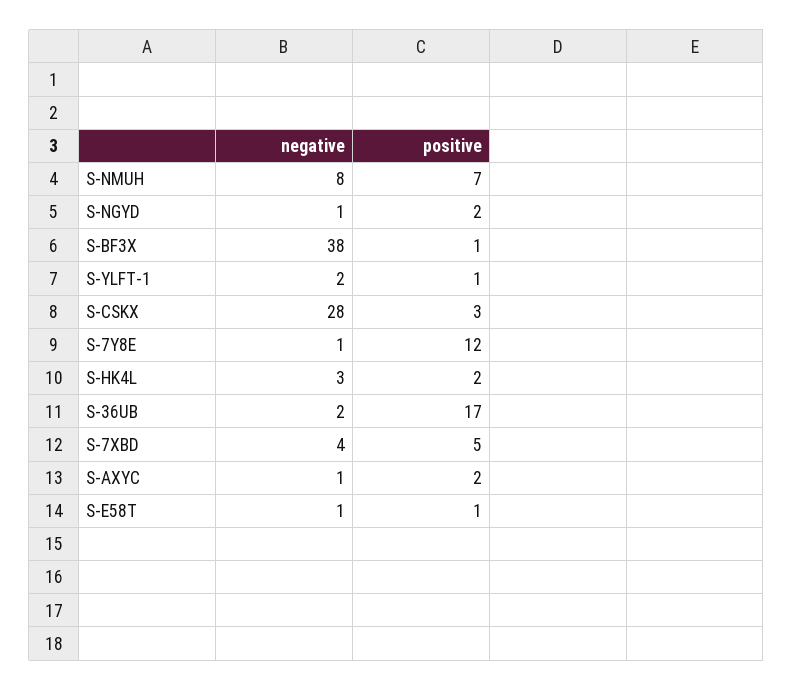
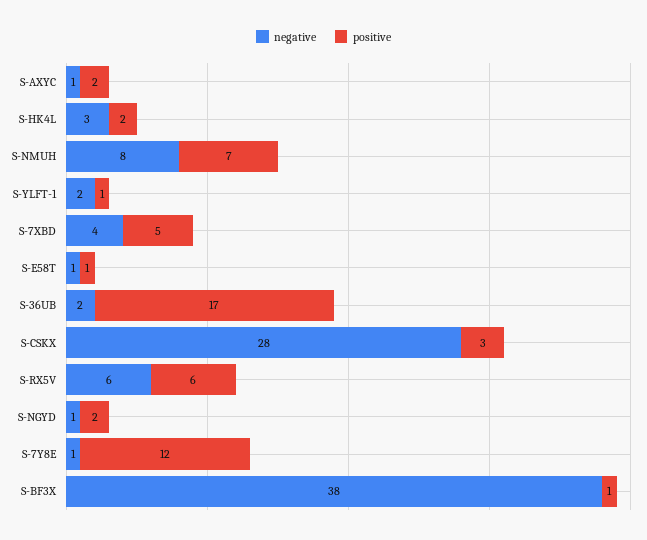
  {
    "negative": {
      "S-NMUH": 8,
      "S-NGYD": 1,
      "S-BF3X": 38,
      "S-YLFT-1": 2,
      "S-CSKX": 28,
      "S-7Y8E": 1,
      "S-HK4L": 3,
      "S-36UB": 2,
      "S-7XBD": 4,
      "S-AXYC": 1,
-     "S-E58T": 1
+     "S-E58T": 1,
+     "S-RX5V": 6
    },
    "positive": {
      "S-NMUH": 7,
      "S-NGYD": 2,
      "S-BF3X": 1,
      "S-YLFT-1": 1,
      "S-CSKX": 3,
      "S-7Y8E": 12,
      "S-HK4L": 2,
      "S-36UB": 17,
      "S-7XBD": 5,
      "S-AXYC": 2,
-     "S-E58T": 1
+     "S-E58T": 1,
+     "S-RX5V": 6
    }
  }

